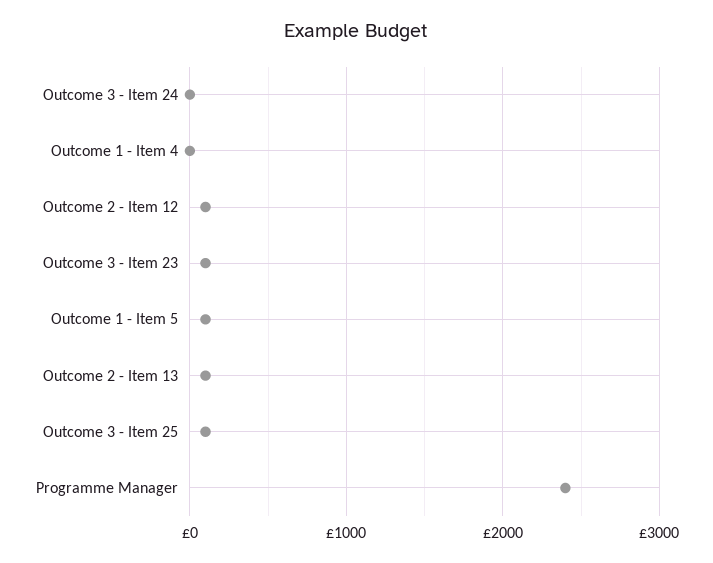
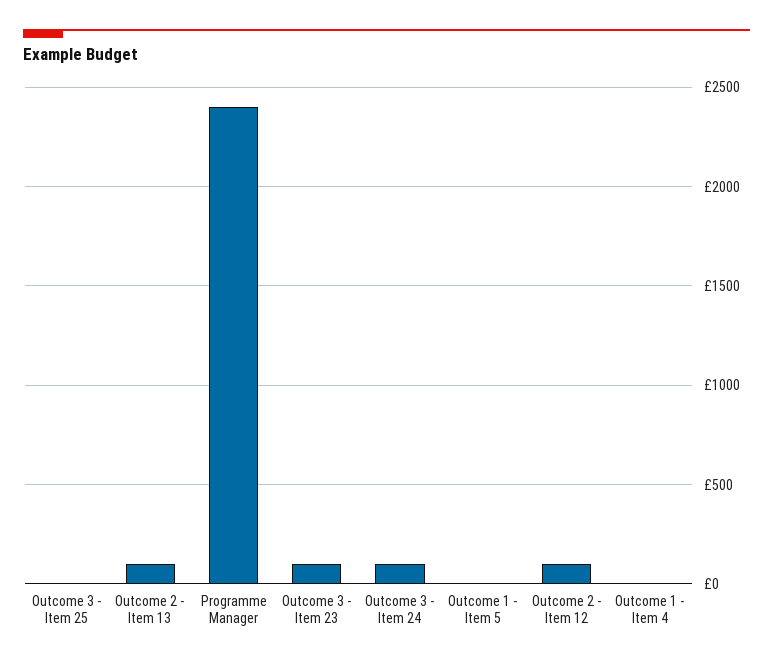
  {
-   "Outcome 3 - Item 24": 0,
+   "Outcome 3 - Item 24": 100,
    "Outcome 1 - Item 4": 0,
    "Outcome 2 - Item 12": 100,
    "Outcome 3 - Item 23": 100,
-   "Outcome 1 - Item 5": 100,
+   "Outcome 1 - Item 5": 0,
    "Outcome 2 - Item 13": 100,
-   "Outcome 3 - Item 25": 100,
+   "Outcome 3 - Item 25": 0,
    "Programme Manager": 2400
  }

